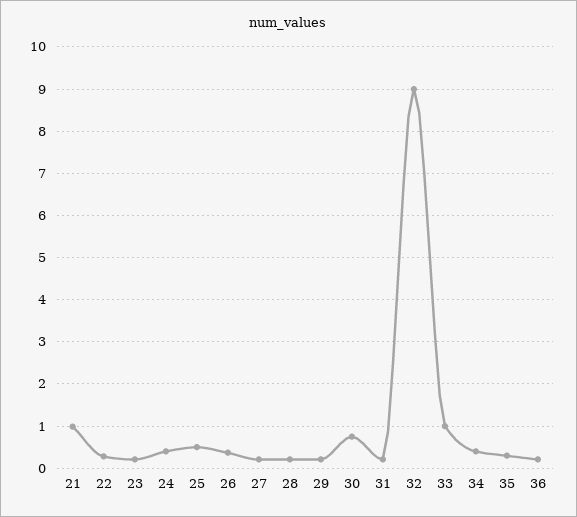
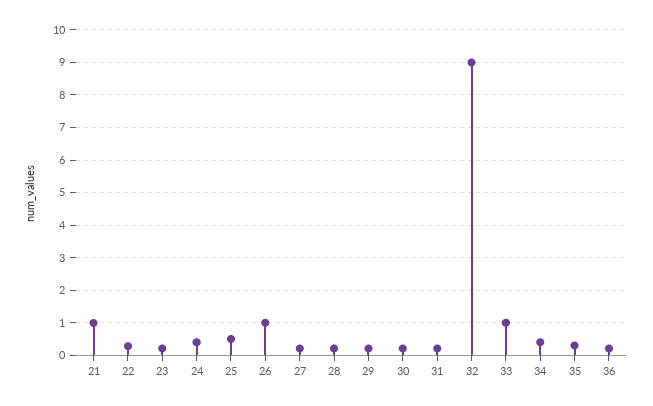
  {
    "21": 1,
    "22": 0.2,
    "23": 0.2,
    "24": 0.4,
    "25": 0.6,
-   "26": 0.4,
+   "26": 1,
    "27": 0.2,
    "28": 0.2,
    "29": 0.2,
-   "30": 0.8,
+   "30": 0.2,
    "31": 0.2,
    "32": 9,
    "33": 1,
    "34": 0.4,
    "35": 0.4,
    "36": 0.2
  }

